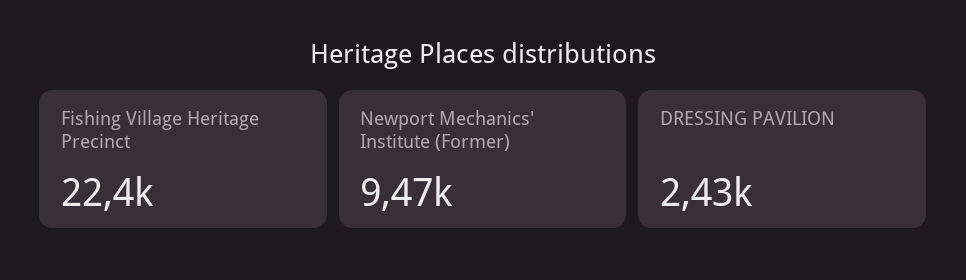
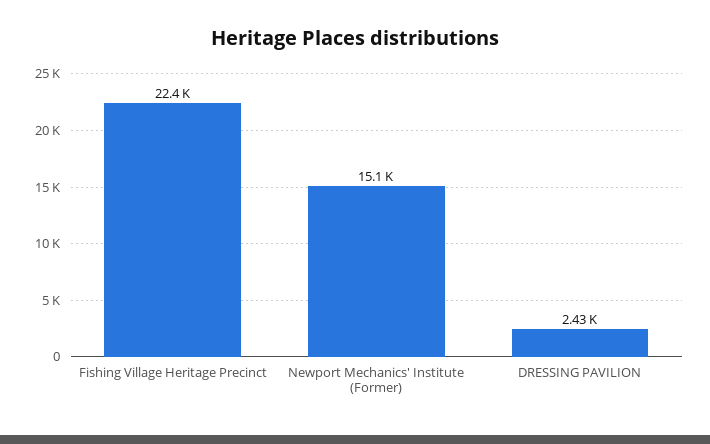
  {
    "Fishing Village Heritage Precinct": 22400,
-   "Newport Mechanics' Institute (Former)": 9470,
+   "Newport Mechanics' Institute (Former)": 15100,
    "DRESSING PAVILION": 2430
  }

